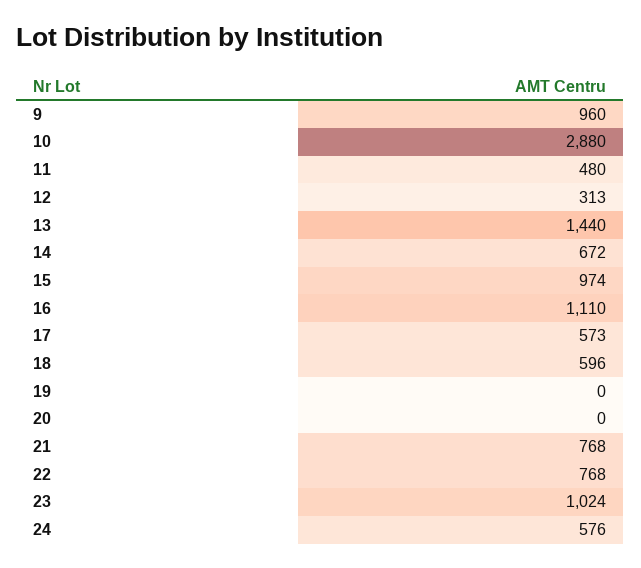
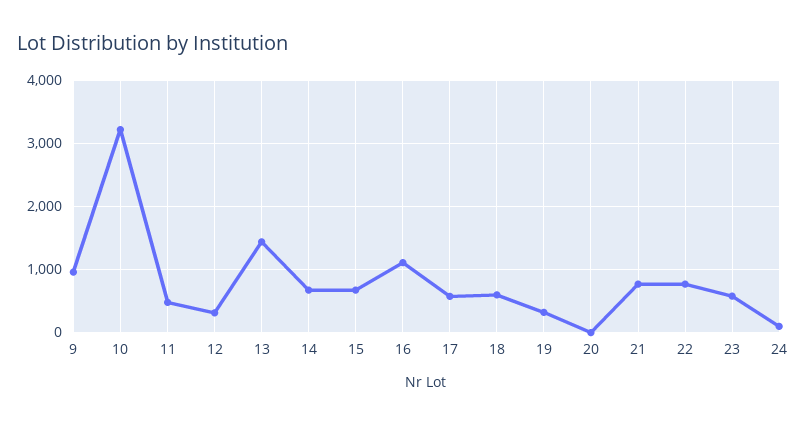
  {
    "9": 960,
-   "10": 2880,
+   "10": 3200,
    "11": 480,
    "12": 313,
    "13": 1440,
    "14": 672,
-   "15": 974,
+   "15": 700,
    "16": 1110,
    "17": 573,
    "18": 596,
-   "19": 0,
+   "19": 300,
    "20": 0,
    "21": 768,
    "22": 768,
-   "23": 1024,
+   "23": 600,
-   "24": 576
+   "24": 100
  }

